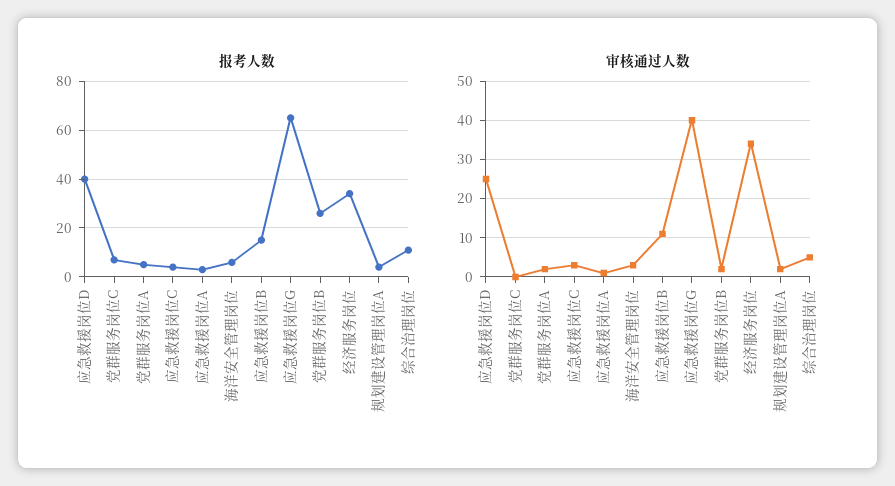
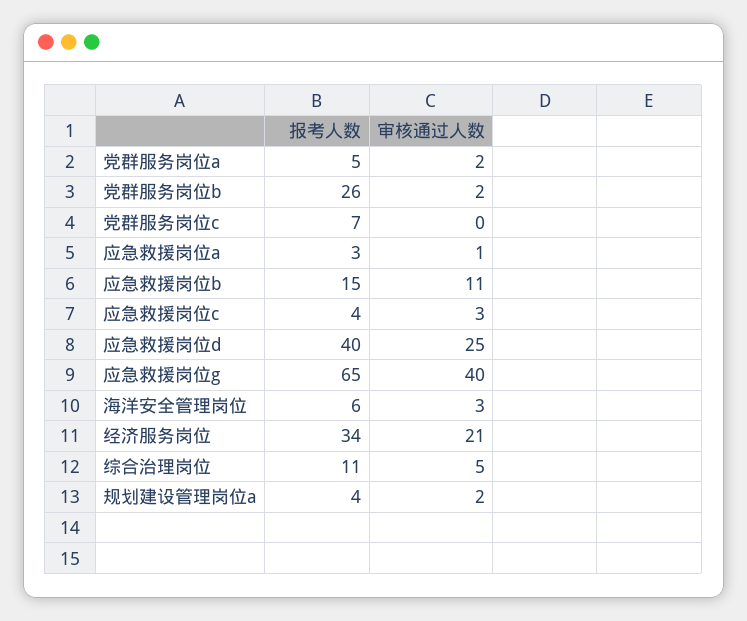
  {
    "报考人数": {
      "应急救援岗位D": 40,
      "党群服务岗位C": 7,
      "党群服务岗位A": 5,
      "应急救援岗位C": 4,
      "应急救援岗位A": 3,
      "海洋安全管理岗位": 6,
      "应急救援岗位B": 15,
      "应急救援岗位G": 65,
      "党群服务岗位B": 26,
      "经济服务岗位": 34,
      "规划建设管理岗位A": 4,
      "综合治理岗位": 11
    },
    "审核通过人数": {
      "应急救援岗位D": 25,
      "党群服务岗位C": 0,
      "党群服务岗位A": 2,
      "应急救援岗位C": 3,
      "应急救援岗位A": 1,
      "海洋安全管理岗位": 3,
      "应急救援岗位B": 11,
      "应急救援岗位G": 40,
      "党群服务岗位B": 2,
-     "经济服务岗位": 35,
+     "经济服务岗位": 21,
      "规划建设管理岗位A": 2,
      "综合治理岗位": 5
    }
  }

